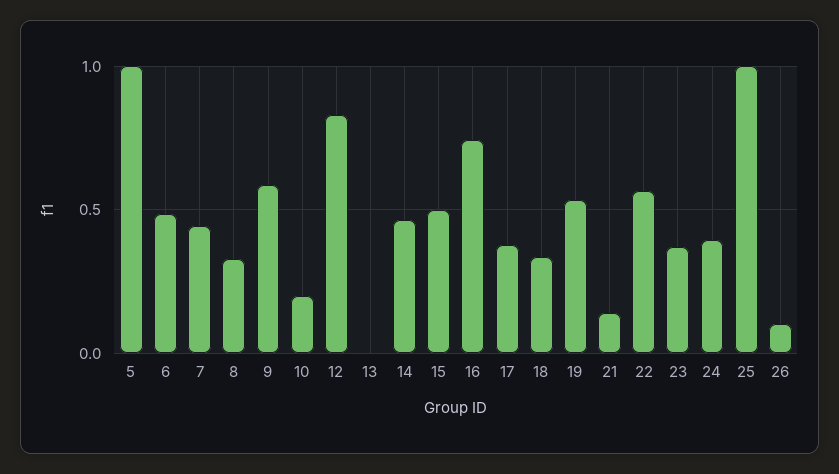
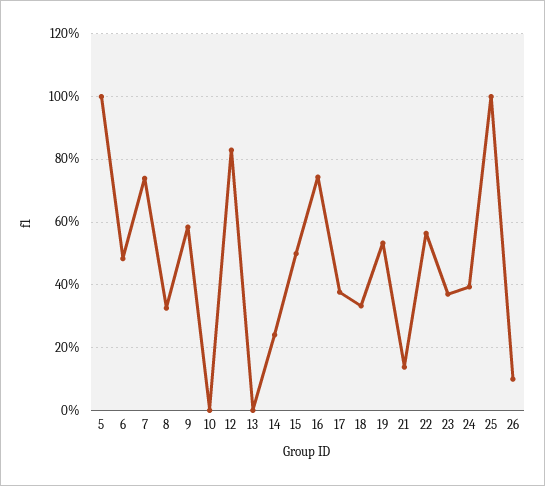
  {
    "5": 1,
    "6": 0.48,
-   "7": 0.45,
+   "7": 0.74,
    "8": 0.32,
    "9": 0.58,
-   "10": 0.2,
+   "10": 0,
    "12": 0.82,
    "13": 0,
-   "14": 0.45,
+   "14": 0.24,
    "15": 0.5,
    "16": 0.74,
    "17": 0.38,
    "18": 0.34,
    "19": 0.54,
    "21": 0.14,
    "22": 0.56,
    "23": 0.38,
    "24": 0.4,
    "25": 1,
    "26": 0.1
  }

